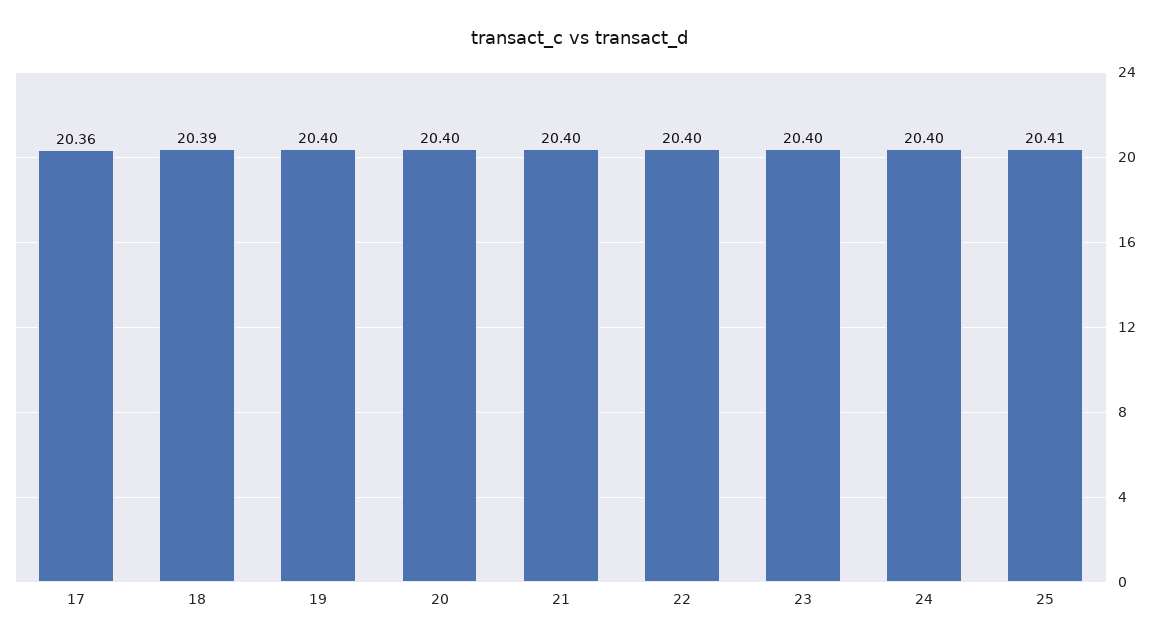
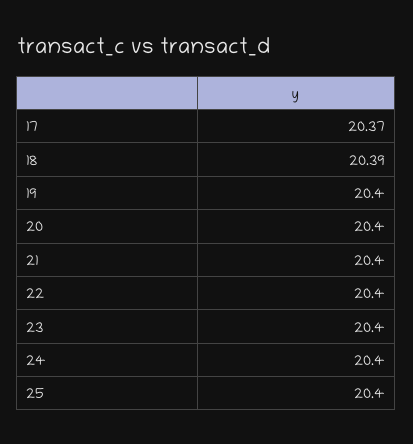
  {
-   "17": 20.36,
+   "17": 20.37,
    "18": 20.39,
    "19": 20.4,
    "20": 20.4,
    "21": 20.4,
    "22": 20.4,
    "23": 20.4,
    "24": 20.4,
-   "25": 20.41
+   "25": 20.4
  }

